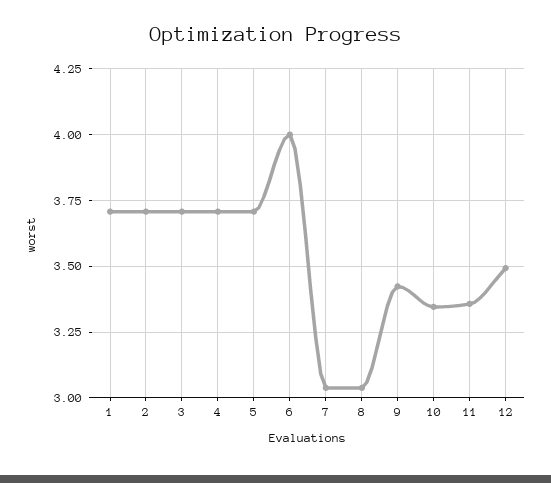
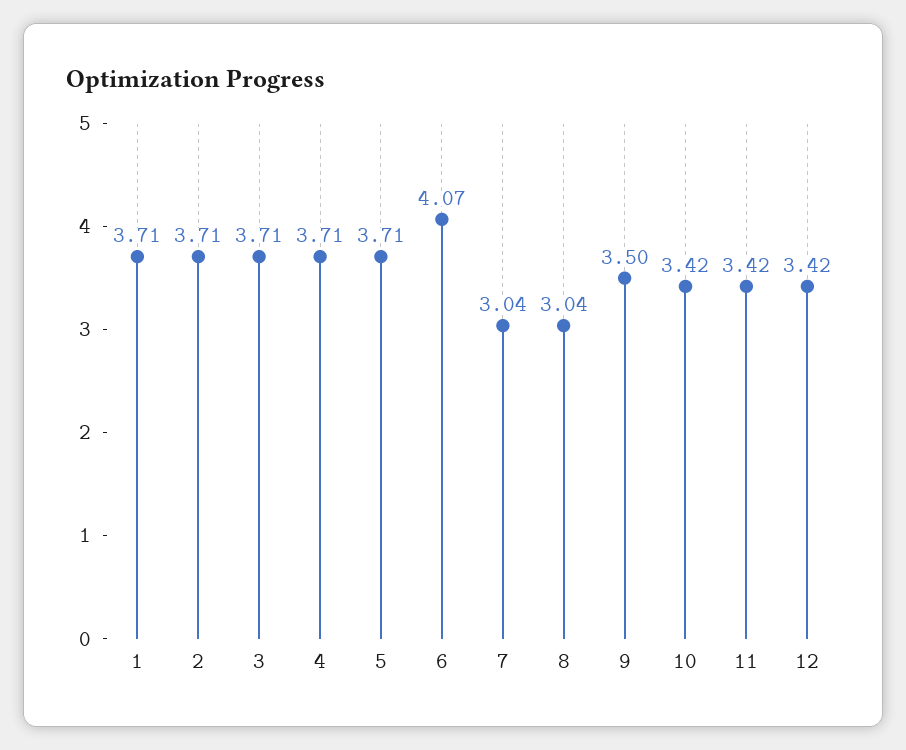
  {
    "1": 3.71,
    "2": 3.71,
    "3": 3.71,
    "4": 3.71,
    "5": 3.71,
-   "6": 4,
+   "6": 4.07,
    "7": 3.04,
    "8": 3.04,
-   "9": 3.425,
+   "9": 3.5,
-   "10": 3.35,
+   "10": 3.42,
-   "11": 3.35,
+   "11": 3.42,
-   "12": 3.5
+   "12": 3.42
  }

